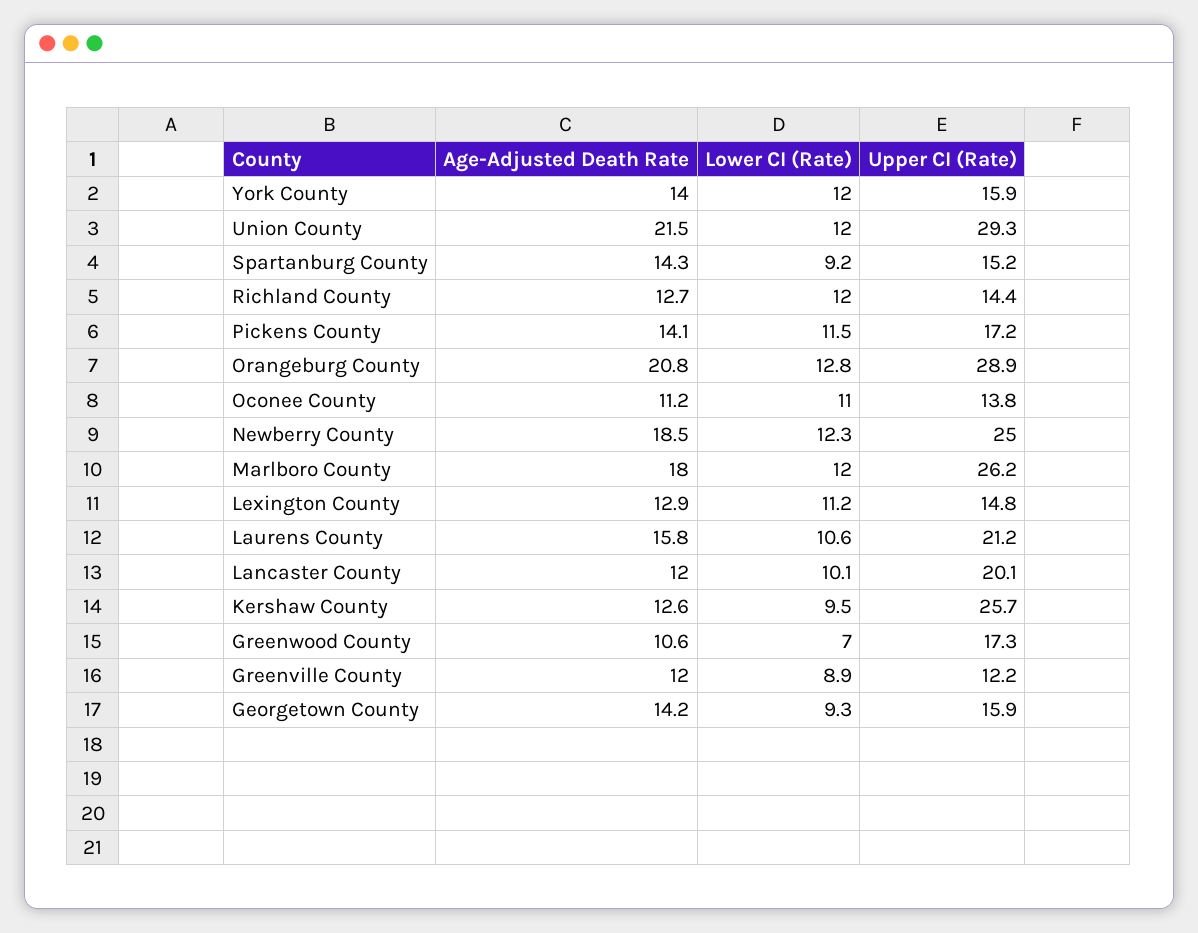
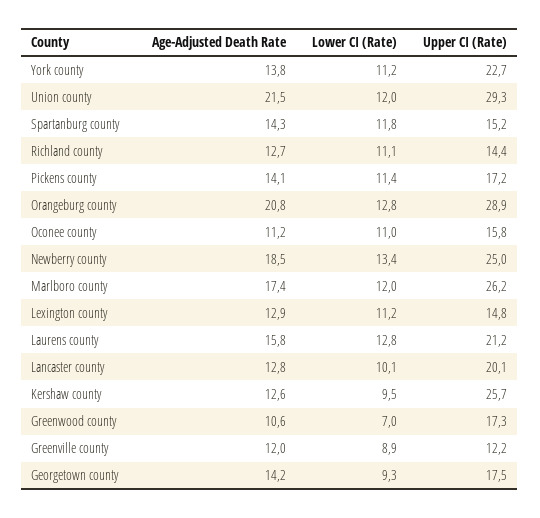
  {
    "Age-Adjusted Death Rate": {
-     "York County": 14,
+     "York County": 13.8,
      "Union County": 21.5,
      "Spartanburg County": 14.3,
      "Richland County": 12.7,
      "Pickens County": 14.1,
      "Orangeburg County": 20.8,
      "Oconee County": 11.2,
      "Newberry County": 18.5,
-     "Marlboro County": 18,
+     "Marlboro County": 17.4,
      "Lexington County": 12.9,
      "Laurens County": 15.8,
-     "Lancaster County": 12,
+     "Lancaster County": 12.8,
      "Kershaw County": 12.6,
      "Greenwood County": 10.6,
      "Greenville County": 12,
      "Georgetown County": 14.2
    },
    "Lower CI (Rate)": {
-     "York County": 12,
+     "York County": 11.2,
      "Union County": 12,
-     "Spartanburg County": 9.2,
+     "Spartanburg County": 11.8,
-     "Richland County": 12,
+     "Richland County": 11.1,
-     "Pickens County": 11.5,
+     "Pickens County": 11.4,
      "Orangeburg County": 12.8,
      "Oconee County": 11,
-     "Newberry County": 12.3,
+     "Newberry County": 13.4,
      "Marlboro County": 12,
      "Lexington County": 11.2,
-     "Laurens County": 10.6,
+     "Laurens County": 12.8,
      "Lancaster County": 10.1,
      "Kershaw County": 9.5,
      "Greenwood County": 7,
      "Greenville County": 8.9,
      "Georgetown County": 9.3
    },
    "Upper CI (Rate)": {
-     "York County": 15.9,
+     "York County": 22.7,
      "Union County": 29.3,
      "Spartanburg County": 15.2,
      "Richland County": 14.4,
      "Pickens County": 17.2,
      "Orangeburg County": 28.9,
-     "Oconee County": 13.8,
+     "Oconee County": 15.8,
      "Newberry County": 25,
      "Marlboro County": 26.2,
      "Lexington County": 14.8,
      "Laurens County": 21.2,
      "Lancaster County": 20.1,
      "Kershaw County": 25.7,
      "Greenwood County": 17.3,
      "Greenville County": 12.2,
-     "Georgetown County": 15.9
+     "Georgetown County": 17.5
    }
  }

